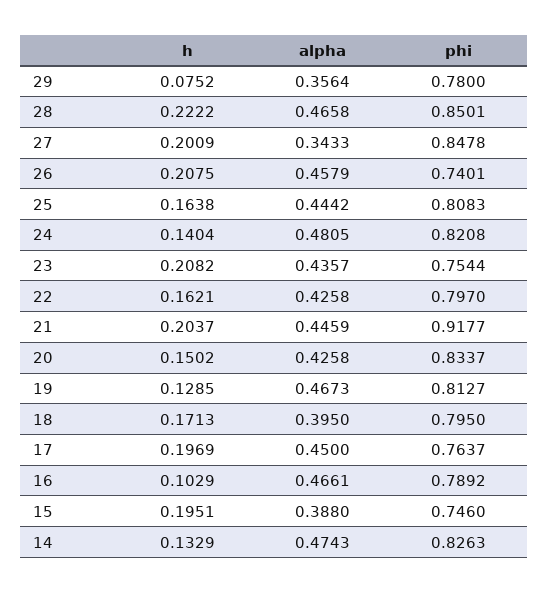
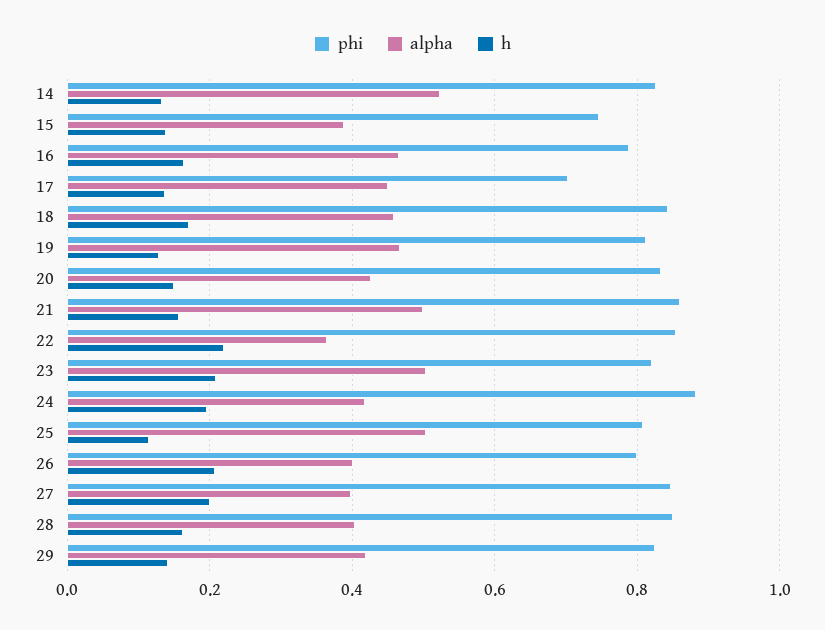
  {
    "h": {
-     "29": 0.0752,
+     "29": 0.14,
-     "28": 0.2222,
+     "28": 0.16,
      "27": 0.2009,
      "26": 0.2075,
-     "25": 0.1638,
+     "25": 0.12,
-     "24": 0.1404,
+     "24": 0.2,
      "23": 0.2082,
-     "22": 0.1621,
+     "22": 0.22,
-     "21": 0.2037,
+     "21": 0.16,
      "20": 0.1502,
      "19": 0.1285,
      "18": 0.1713,
-     "17": 0.1969,
+     "17": 0.14,
-     "16": 0.1029,
+     "16": 0.16,
-     "15": 0.1951,
+     "15": 0.14,
      "14": 0.1329
    },
    "alpha": {
-     "29": 0.3564,
+     "29": 0.42,
-     "28": 0.4658,
+     "28": 0.4,
-     "27": 0.3433,
+     "27": 0.4,
-     "26": 0.4579,
+     "26": 0.4,
-     "25": 0.4442,
+     "25": 0.5,
-     "24": 0.4805,
+     "24": 0.42,
-     "23": 0.4357,
+     "23": 0.5,
-     "22": 0.4258,
+     "22": 0.36,
-     "21": 0.4459,
+     "21": 0.5,
      "20": 0.4258,
      "19": 0.4673,
-     "18": 0.395,
+     "18": 0.46,
      "17": 0.45,
      "16": 0.4661,
      "15": 0.388,
-     "14": 0.4743
+     "14": 0.52
    },
    "phi": {
-     "29": 0.78,
+     "29": 0.82,
      "28": 0.8501,
      "27": 0.8478,
-     "26": 0.7401,
+     "26": 0.8,
      "25": 0.8083,
-     "24": 0.8208,
+     "24": 0.88,
-     "23": 0.7544,
+     "23": 0.82,
-     "22": 0.797,
+     "22": 0.86,
-     "21": 0.9177,
+     "21": 0.86,
      "20": 0.8337,
      "19": 0.8127,
-     "18": 0.795,
+     "18": 0.84,
-     "17": 0.7637,
+     "17": 0.7,
      "16": 0.7892,
      "15": 0.746,
      "14": 0.8263
    }
  }

